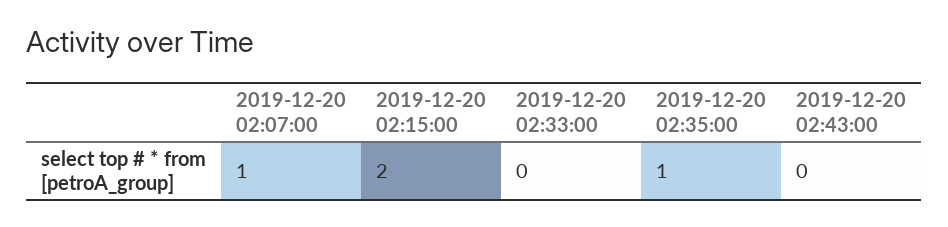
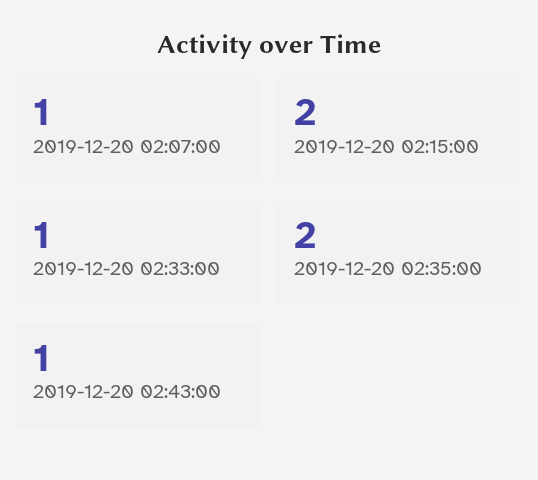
  {
    "2019-12-20 02:07:00": 1,
    "2019-12-20 02:15:00": 2,
-   "2019-12-20 02:33:00": 0,
+   "2019-12-20 02:33:00": 1,
-   "2019-12-20 02:35:00": 1,
+   "2019-12-20 02:35:00": 2,
-   "2019-12-20 02:43:00": 0
+   "2019-12-20 02:43:00": 1
  }

